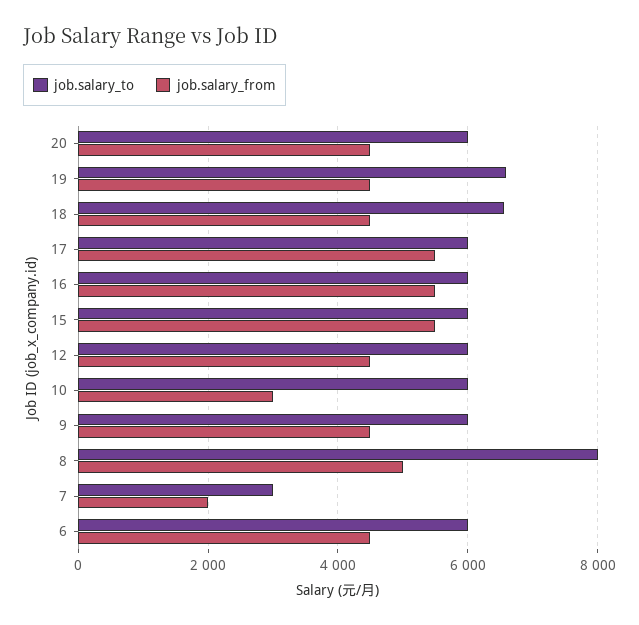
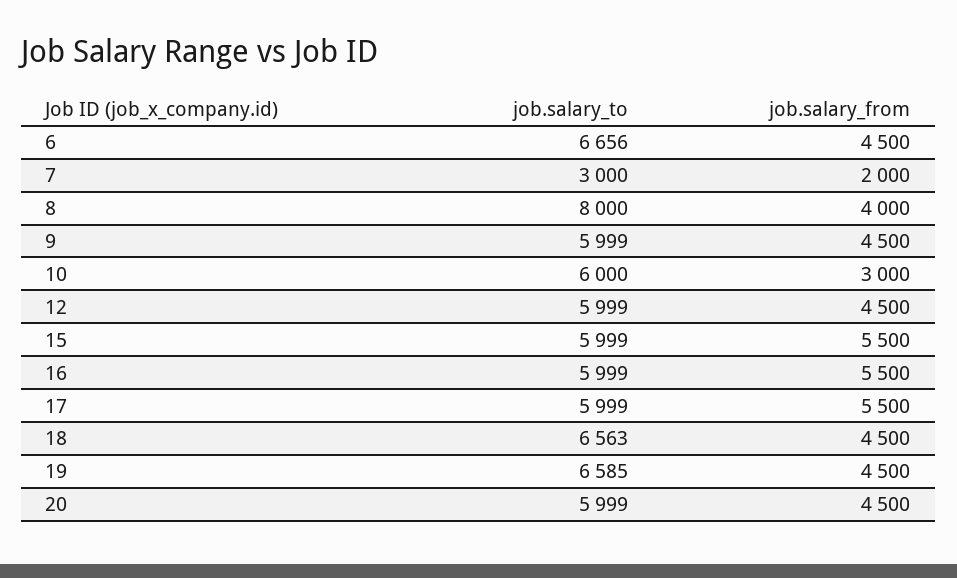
  {
    "job.salary_to": {
      "20": 5999,
      "19": 6585,
      "18": 6563,
      "17": 5999,
      "16": 5999,
      "15": 5999,
      "12": 5999,
      "10": 6000,
      "9": 5999,
      "8": 8000,
      "7": 3000,
-     "6": 6000
+     "6": 6656
    },
    "job.salary_from": {
      "20": 4500,
      "19": 4500,
      "18": 4500,
      "17": 5500,
      "16": 5500,
      "15": 5500,
      "12": 4500,
      "10": 3000,
      "9": 4500,
-     "8": 5000,
+     "8": 4000,
      "7": 2000,
      "6": 4500
    }
  }

